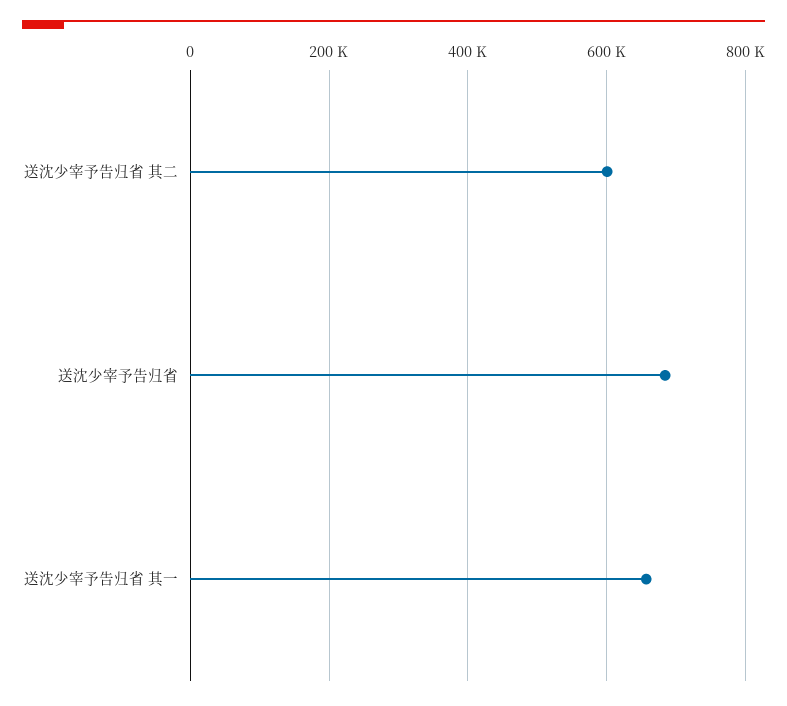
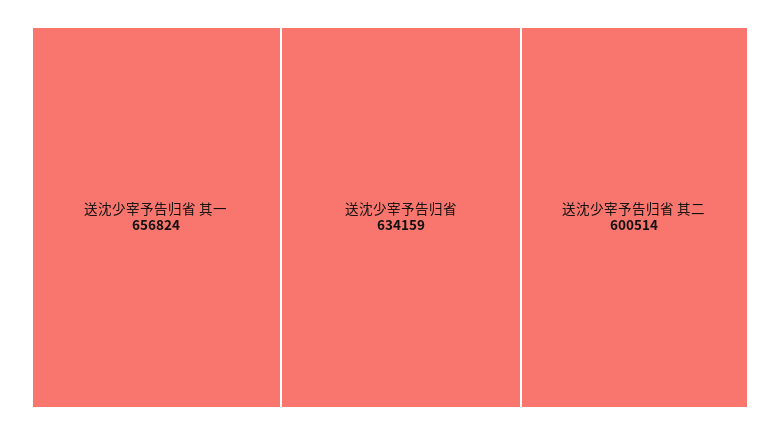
  {
    "送沈少宰予告归省 其二": 600514,
-   "送沈少宰予告归省": 680000,
+   "送沈少宰予告归省": 634159,
    "送沈少宰予告归省 其一": 656824
  }

